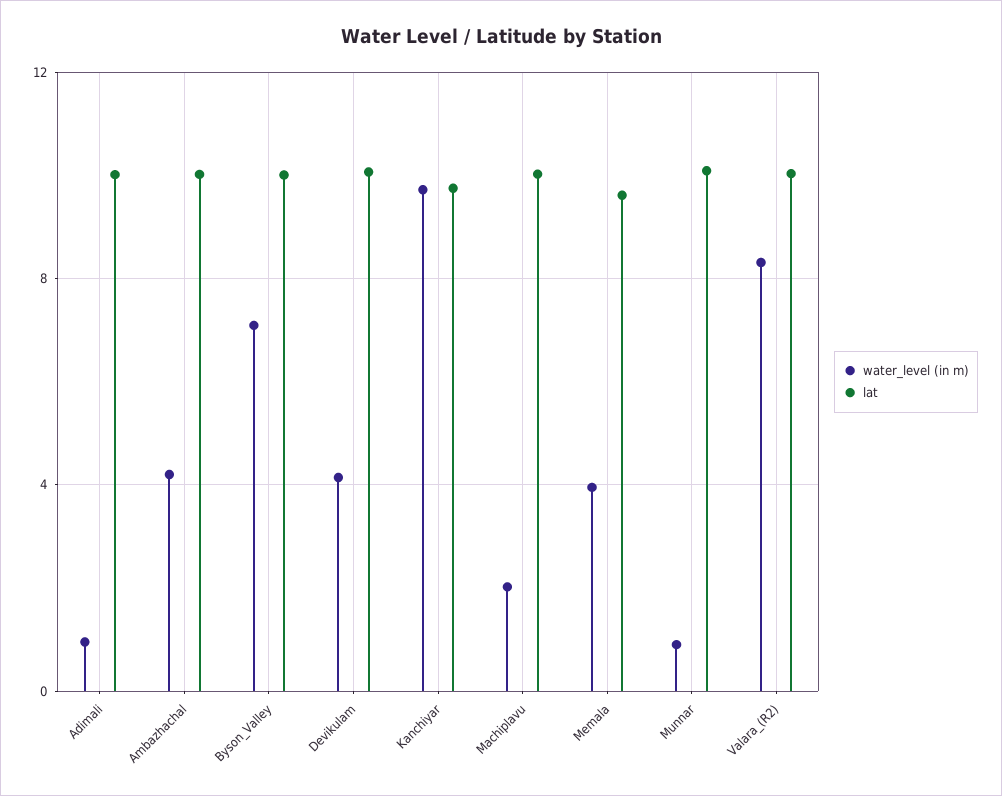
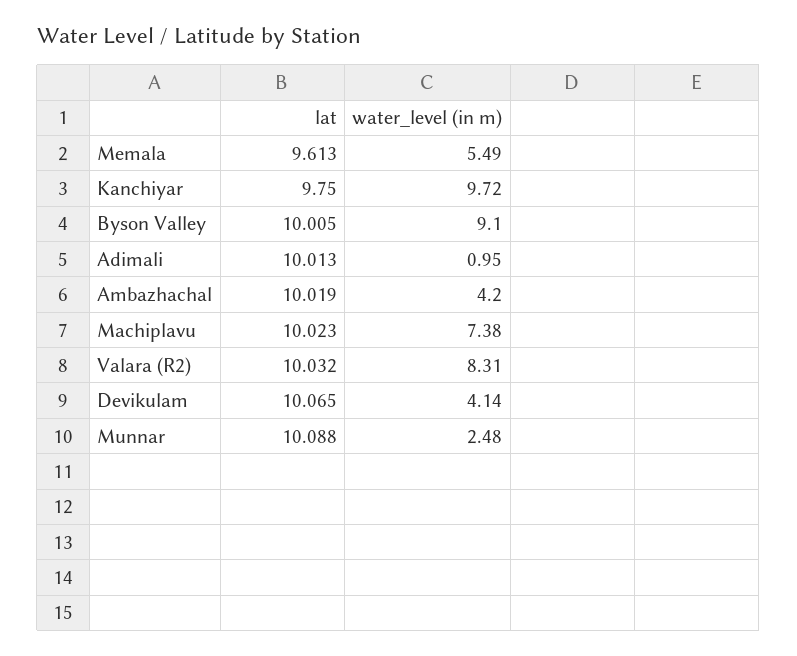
  {
    "water_level (in m)": {
      "Adimali": 0.95,
      "Ambazhachal": 4.2,
-     "Byson_Valley": 7,
+     "Byson_Valley": 9.1,
      "Devikulam": 4.14,
      "Kanchiyar": 9.72,
-     "Machiplavu": 2,
+     "Machiplavu": 7.38,
-     "Memala": 4,
+     "Memala": 5.49,
-     "Munnar": 1,
+     "Munnar": 2.48,
      "Valara_(R2)": 8.31
    },
    "lat": {
      "Adimali": 10.013,
      "Ambazhachal": 10.019,
      "Byson_Valley": 10.005,
      "Devikulam": 10.065,
      "Kanchiyar": 9.75,
      "Machiplavu": 10.023,
      "Memala": 9.613,
      "Munnar": 10.088,
      "Valara_(R2)": 10.032
    }
  }

